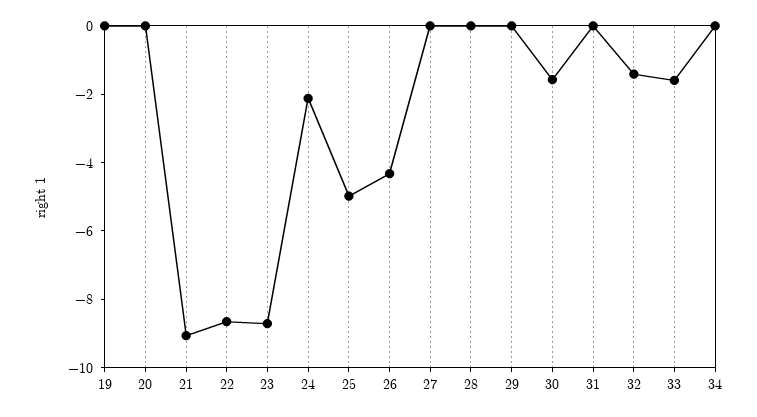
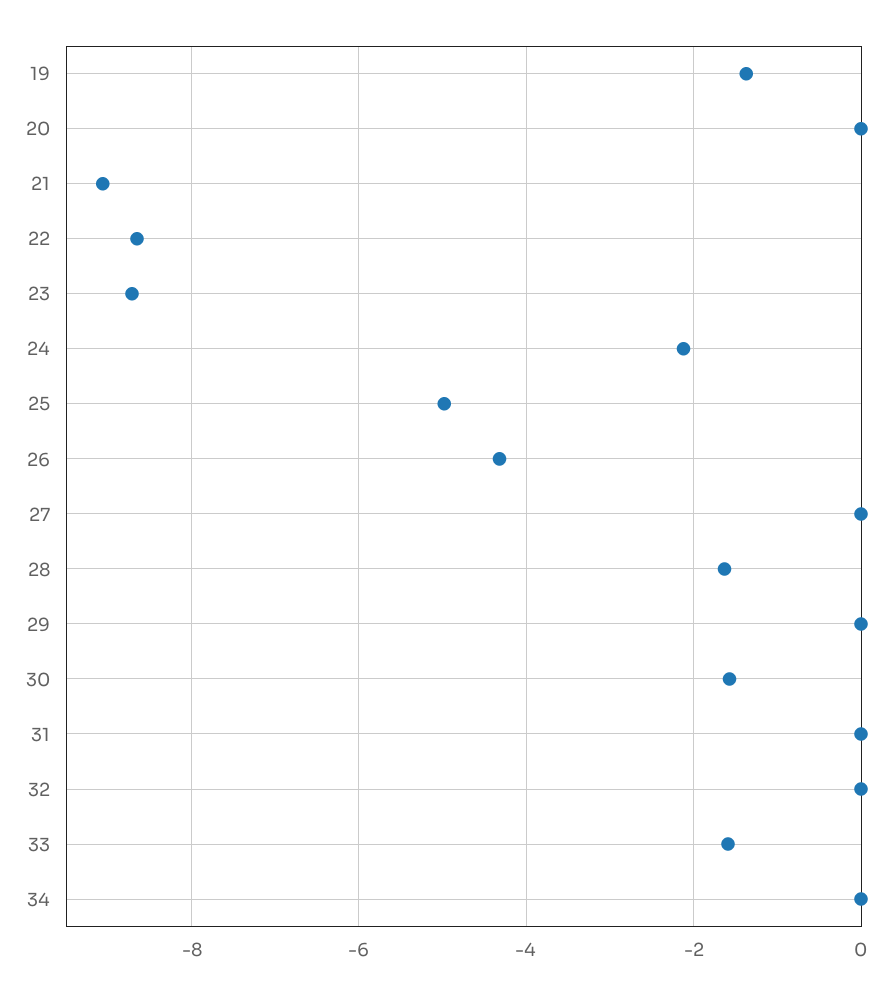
  {
-   "19": 0,
+   "19": -1.4,
    "20": 0,
    "21": -9,
    "22": -8.6,
    "23": -8.8,
    "24": -2.2,
    "25": -5,
    "26": -4.4,
    "27": 0,
-   "28": 0,
+   "28": -1.6,
    "29": 0,
    "30": -1.6,
    "31": 0,
-   "32": -1.5,
+   "32": 0,
    "33": -1.6,
    "34": 0
  }

